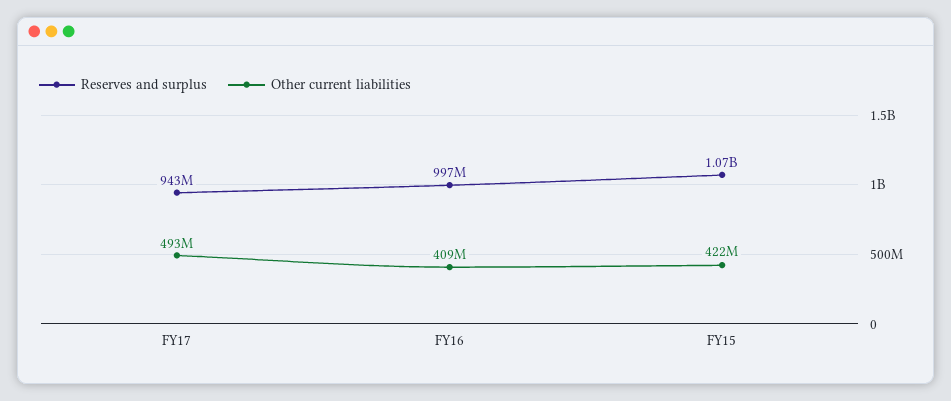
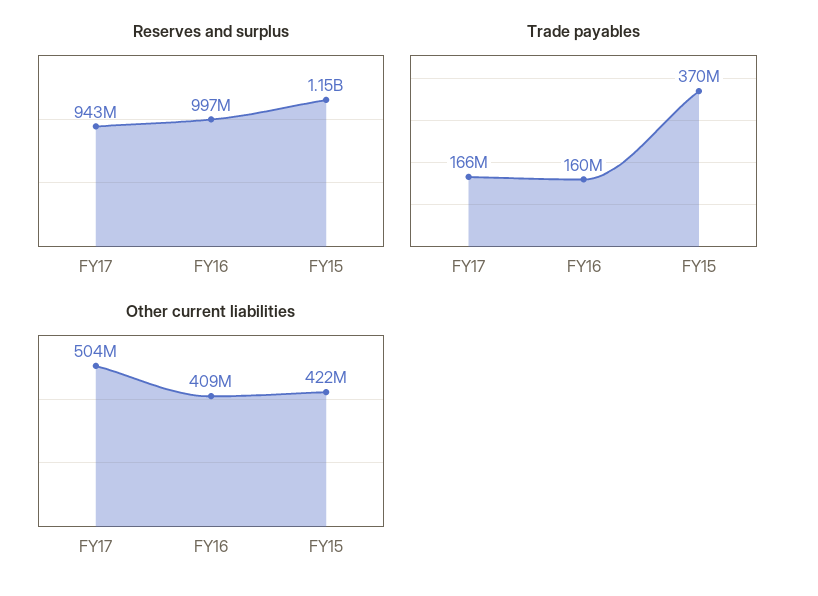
  {
    "Reserves and surplus": {
      "FY17": 943000000,
      "FY16": 997000000,
-     "FY15": 1070000000
+     "FY15": 1150000000
    },
    "Other current liabilities": {
-     "FY17": 493000000,
+     "FY17": 504000000,
      "FY16": 409000000,
      "FY15": 422000000
-   }
+   },
+   "Trade payables": {
+     "FY17": 166000000,
+     "FY16": 160000000,
+     "FY15": 370000000
+   }
  }

